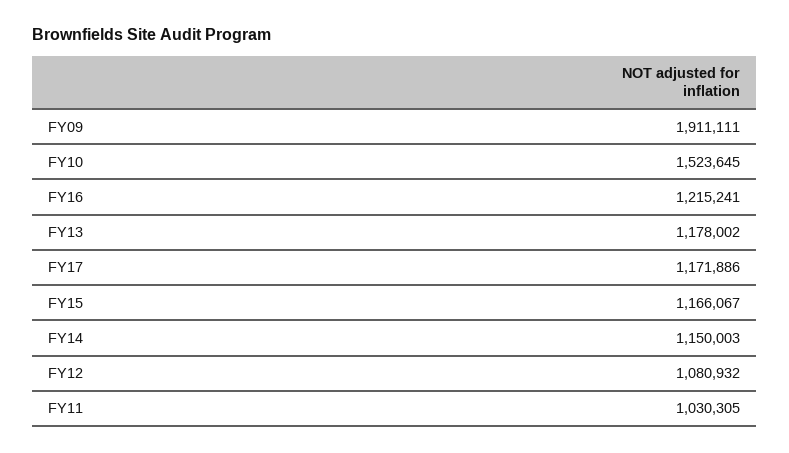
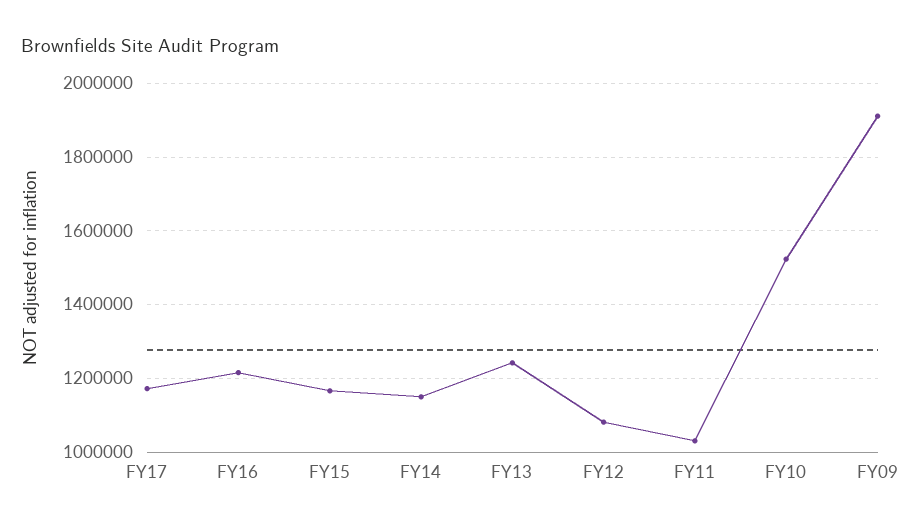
  {
    "FY09": 1911111,
    "FY10": 1523645,
    "FY16": 1215241,
-   "FY13": 1178002,
+   "FY13": 1240000,
    "FY17": 1171886,
    "FY15": 1166067,
    "FY14": 1150003,
    "FY12": 1080932,
    "FY11": 1030305
  }

